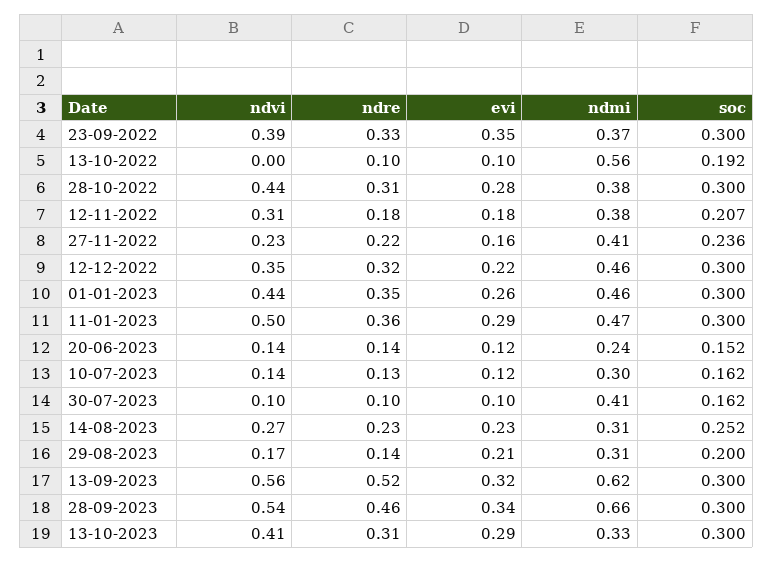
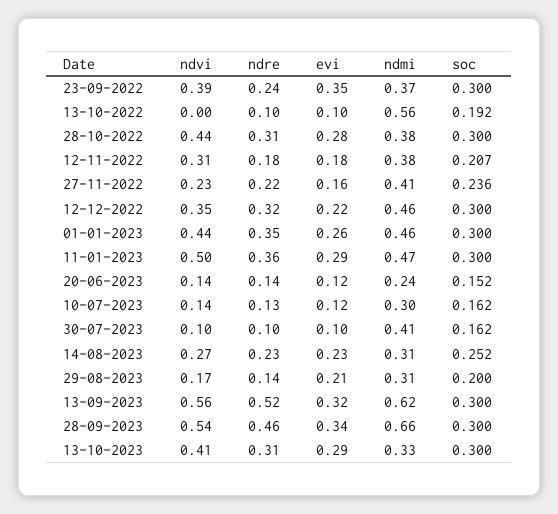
  {
    "ndvi": {
      "23-09-2022": 0.39,
      "13-10-2022": 0,
      "28-10-2022": 0.44,
      "12-11-2022": 0.31,
      "27-11-2022": 0.23,
      "12-12-2022": 0.35,
      "01-01-2023": 0.44,
      "11-01-2023": 0.5,
      "20-06-2023": 0.14,
      "10-07-2023": 0.14,
      "30-07-2023": 0.1,
      "14-08-2023": 0.27,
      "29-08-2023": 0.17,
      "13-09-2023": 0.56,
      "28-09-2023": 0.54,
      "13-10-2023": 0.41
    },
    "ndre": {
-     "23-09-2022": 0.33,
+     "23-09-2022": 0.24,
      "13-10-2022": 0.1,
      "28-10-2022": 0.31,
      "12-11-2022": 0.18,
      "27-11-2022": 0.22,
      "12-12-2022": 0.32,
      "01-01-2023": 0.35,
      "11-01-2023": 0.36,
      "20-06-2023": 0.14,
      "10-07-2023": 0.13,
      "30-07-2023": 0.1,
      "14-08-2023": 0.23,
      "29-08-2023": 0.14,
      "13-09-2023": 0.52,
      "28-09-2023": 0.46,
      "13-10-2023": 0.31
    },
    "evi": {
      "23-09-2022": 0.35,
      "13-10-2022": 0.1,
      "28-10-2022": 0.28,
      "12-11-2022": 0.18,
      "27-11-2022": 0.16,
      "12-12-2022": 0.22,
      "01-01-2023": 0.26,
      "11-01-2023": 0.29,
      "20-06-2023": 0.12,
      "10-07-2023": 0.12,
      "30-07-2023": 0.1,
      "14-08-2023": 0.23,
      "29-08-2023": 0.21,
      "13-09-2023": 0.32,
      "28-09-2023": 0.34,
      "13-10-2023": 0.29
    },
    "ndmi": {
      "23-09-2022": 0.37,
      "13-10-2022": 0.56,
      "28-10-2022": 0.38,
      "12-11-2022": 0.38,
      "27-11-2022": 0.41,
      "12-12-2022": 0.46,
      "01-01-2023": 0.46,
      "11-01-2023": 0.47,
      "20-06-2023": 0.24,
      "10-07-2023": 0.3,
      "30-07-2023": 0.41,
      "14-08-2023": 0.31,
      "29-08-2023": 0.31,
      "13-09-2023": 0.62,
      "28-09-2023": 0.66,
      "13-10-2023": 0.33
    },
    "soc": {
      "23-09-2022": 0.3,
      "13-10-2022": 0.192,
      "28-10-2022": 0.3,
      "12-11-2022": 0.207,
      "27-11-2022": 0.236,
      "12-12-2022": 0.3,
      "01-01-2023": 0.3,
      "11-01-2023": 0.3,
      "20-06-2023": 0.152,
      "10-07-2023": 0.162,
      "30-07-2023": 0.162,
      "14-08-2023": 0.252,
      "29-08-2023": 0.2,
      "13-09-2023": 0.3,
      "28-09-2023": 0.3,
      "13-10-2023": 0.3
    }
  }

